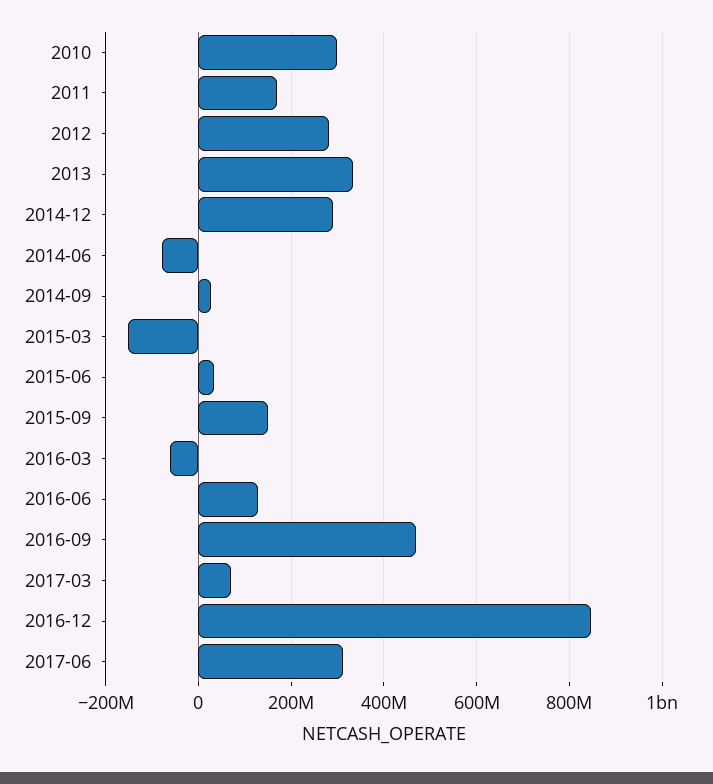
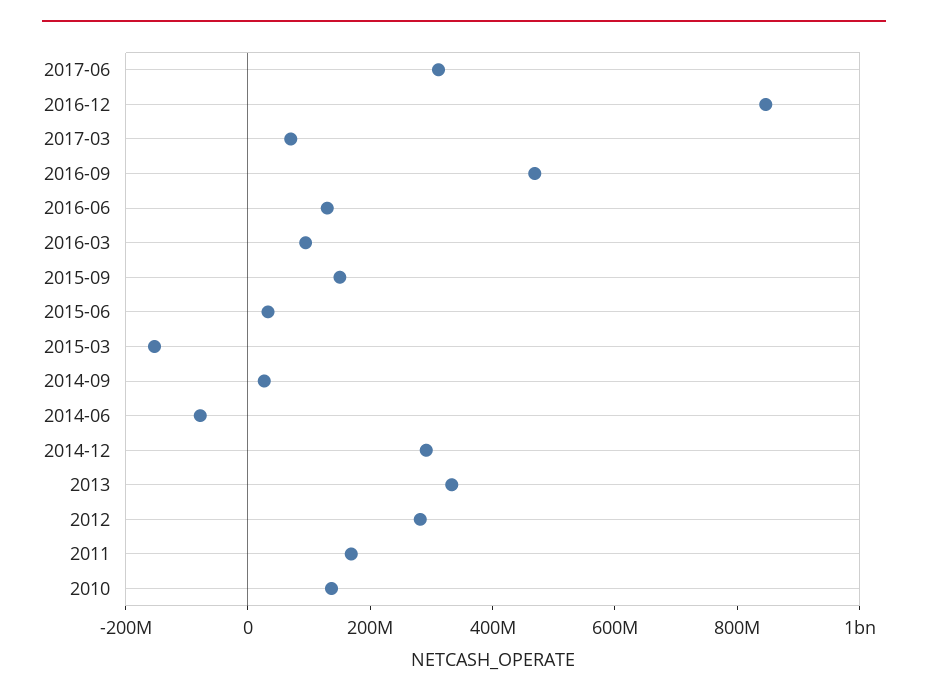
  {
-   "2010": 300000000,
+   "2010": 150000000,
    "2011": 160000000,
    "2012": 280000000,
    "2013": 340000000,
    "2014-12": 300000000,
    "2014-06": -80000000,
    "2014-09": 20000000,
    "2015-03": -160000000,
    "2015-06": 40000000,
    "2015-09": 160000000,
-   "2016-03": -60000000,
+   "2016-03": 100000000,
    "2016-06": 120000000,
    "2016-09": 460000000,
    "2017-03": 60000000,
    "2016-12": 840000000,
    "2017-06": 320000000
  }

